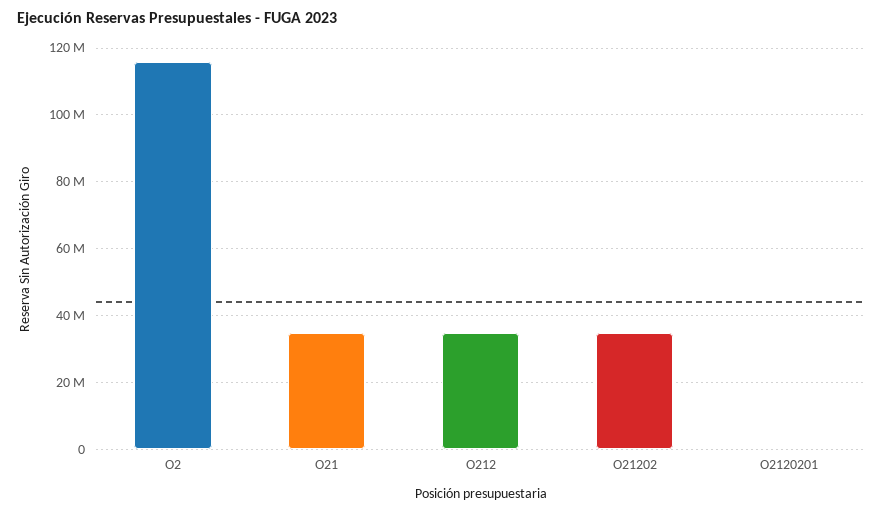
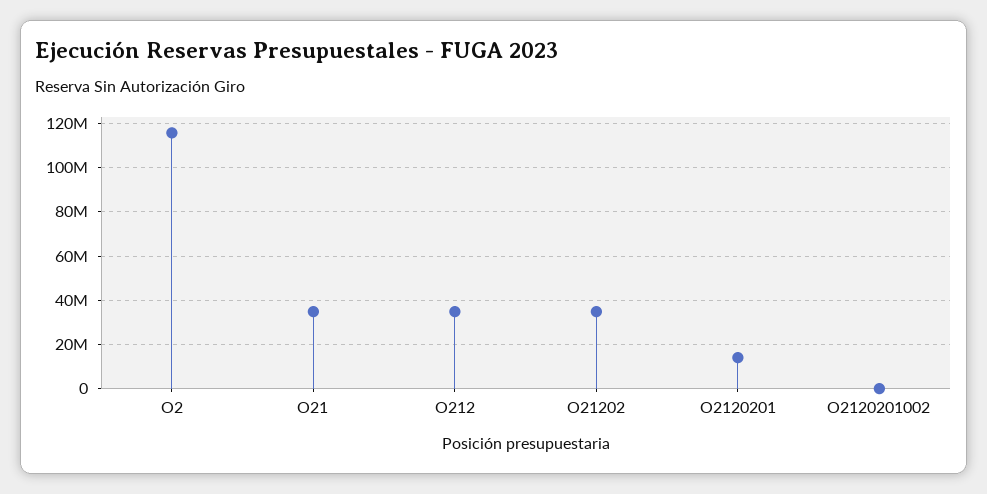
  {
    "O2": 116000000,
    "O21": 34000000,
    "O212": 34000000,
    "O21202": 34000000,
-   "O2120201": 0
+   "O2120201": 15000000,
+   "O2120201002": 0
  }

